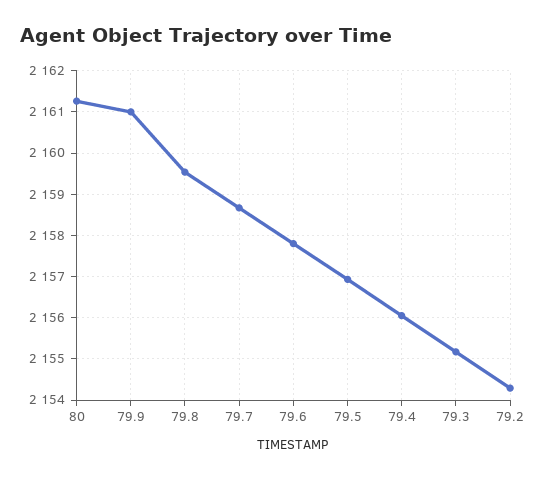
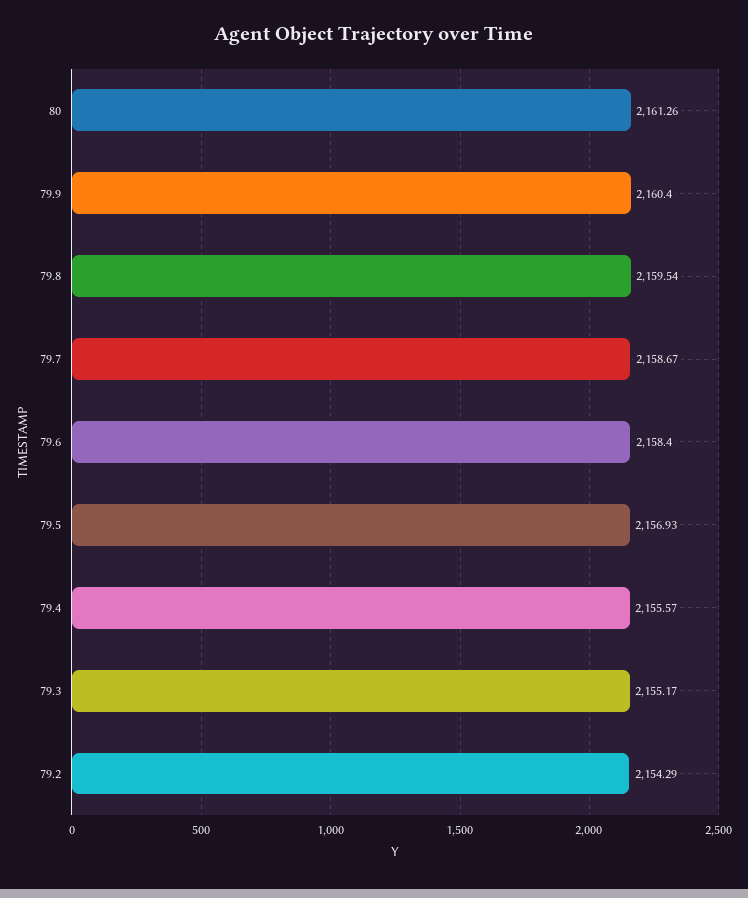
  {
    "80": 2161.26,
-   "79.9": 2161,
+   "79.9": 2160.4,
    "79.8": 2159.54,
    "79.7": 2158.67,
-   "79.6": 2157.8,
+   "79.6": 2158.4,
    "79.5": 2156.93,
-   "79.4": 2156,
+   "79.4": 2155.57,
    "79.3": 2155.17,
    "79.2": 2154.29
  }

